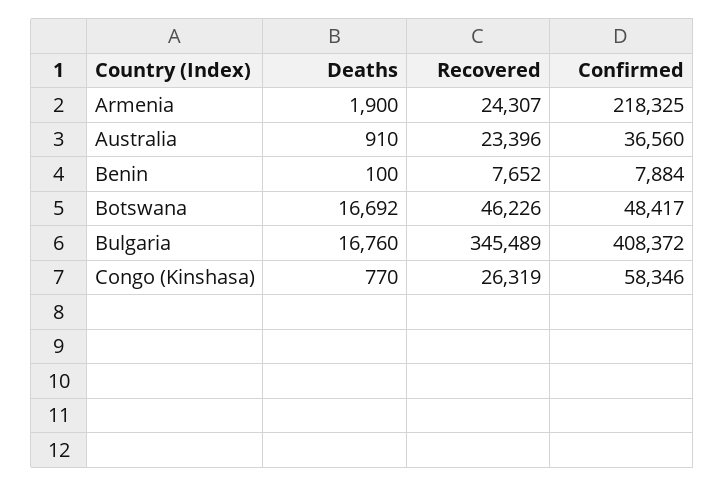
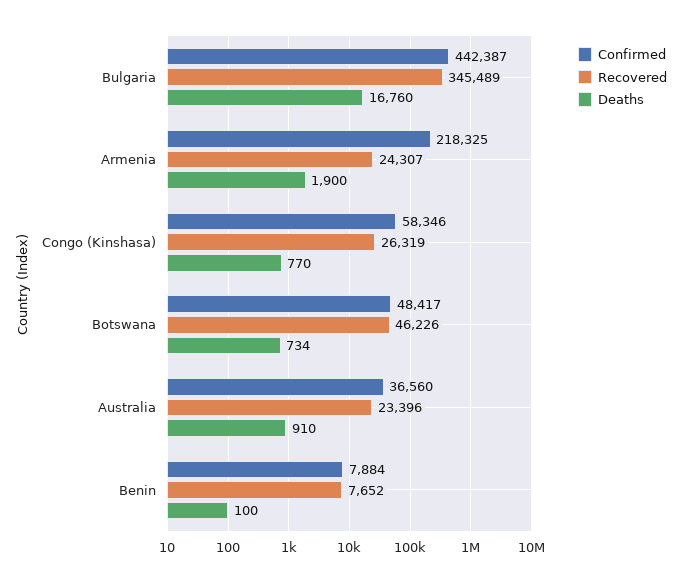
  {
    "Deaths": {
      "Armenia": 1900,
      "Australia": 910,
      "Benin": 100,
-     "Botswana": 16692,
+     "Botswana": 734,
      "Bulgaria": 16760,
      "Congo (Kinshasa)": 770
    },
    "Recovered": {
      "Armenia": 24307,
      "Australia": 23396,
      "Benin": 7652,
      "Botswana": 46226,
      "Bulgaria": 345489,
      "Congo (Kinshasa)": 26319
    },
    "Confirmed": {
      "Armenia": 218325,
      "Australia": 36560,
      "Benin": 7884,
      "Botswana": 48417,
-     "Bulgaria": 408372,
+     "Bulgaria": 442387,
      "Congo (Kinshasa)": 58346
    }
  }

